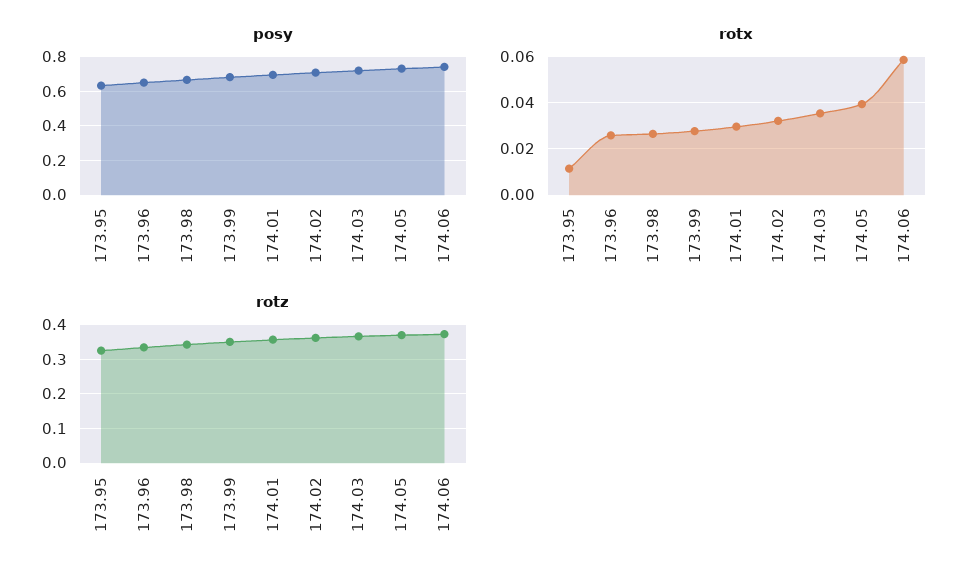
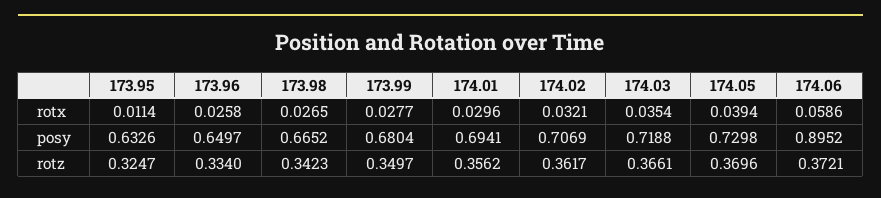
  {
    "posy": {
      "173.95": 0.6326,
      "173.96": 0.6497,
      "173.98": 0.6652,
      "173.99": 0.6804,
      "174.01": 0.6941,
      "174.02": 0.7069,
      "174.03": 0.7188,
      "174.05": 0.7298,
-     "174.06": 0.75
+     "174.06": 0.8952
    },
    "rotx": {
      "173.95": 0.0114,
      "173.96": 0.0258,
      "173.98": 0.0265,
      "173.99": 0.0277,
      "174.01": 0.0296,
      "174.02": 0.0321,
      "174.03": 0.0354,
      "174.05": 0.0394,
      "174.06": 0.0586
    },
    "rotz": {
      "173.95": 0.3247,
      "173.96": 0.334,
      "173.98": 0.3423,
      "173.99": 0.3497,
      "174.01": 0.3562,
      "174.02": 0.3617,
      "174.03": 0.3661,
      "174.05": 0.3696,
      "174.06": 0.3721
    }
  }

